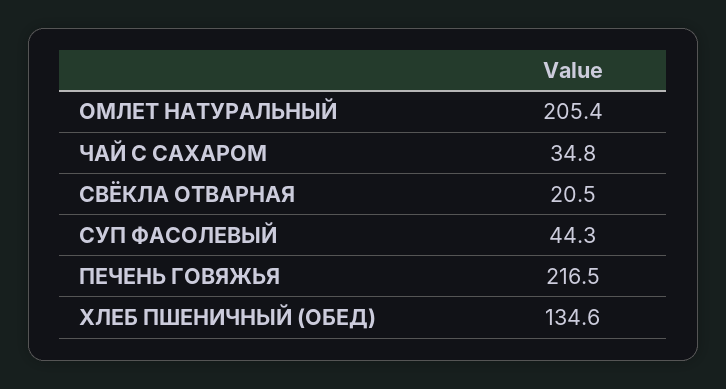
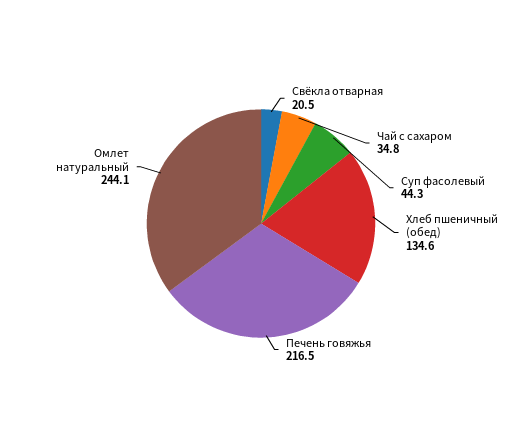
  {
-   "ОМЛЕТ НАТУРАЛЬНЫЙ": 205.4,
+   "ОМЛЕТ НАТУРАЛЬНЫЙ": 244.1,
    "ЧАЙ С САХАРОМ": 34.8,
    "СВЁКЛА ОТВАРНАЯ": 20.5,
    "СУП ФАСОЛЕВЫЙ": 44.3,
    "ПЕЧЕНЬ ГОВЯЖЬЯ": 216.5,
    "ХЛЕБ ПШЕНИЧНЫЙ (ОБЕД)": 134.6
  }

